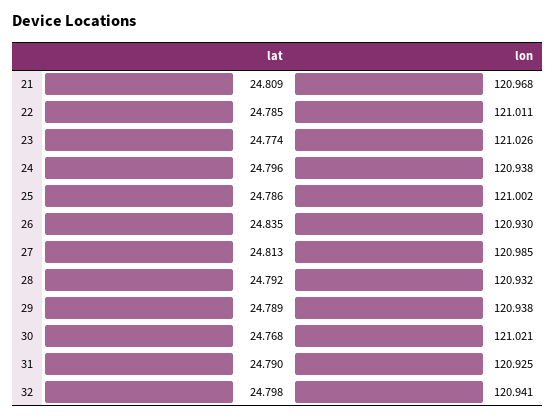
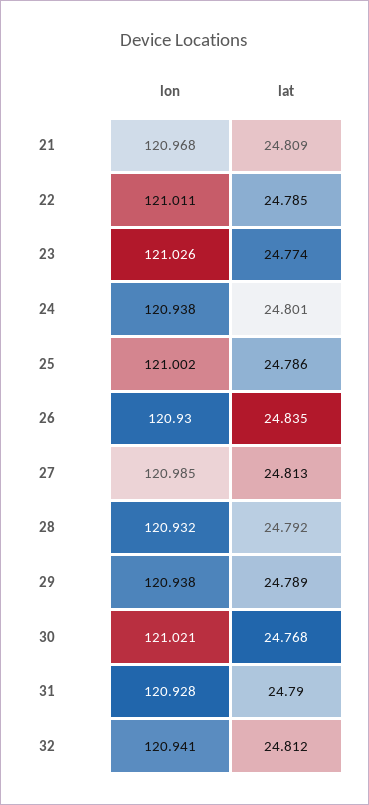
  {
    "lat": {
      "21": 24.809,
      "22": 24.785,
      "23": 24.774,
-     "24": 24.796,
+     "24": 24.801,
      "25": 24.786,
      "26": 24.835,
      "27": 24.813,
      "28": 24.792,
      "29": 24.789,
      "30": 24.768,
      "31": 24.79,
-     "32": 24.798
+     "32": 24.812
    },
    "lon": {
      "21": 120.968,
      "22": 121.011,
      "23": 121.026,
      "24": 120.938,
      "25": 121.002,
      "26": 120.93,
      "27": 120.985,
      "28": 120.932,
      "29": 120.938,
      "30": 121.021,
-     "31": 120.925,
+     "31": 120.928,
      "32": 120.941
    }
  }

